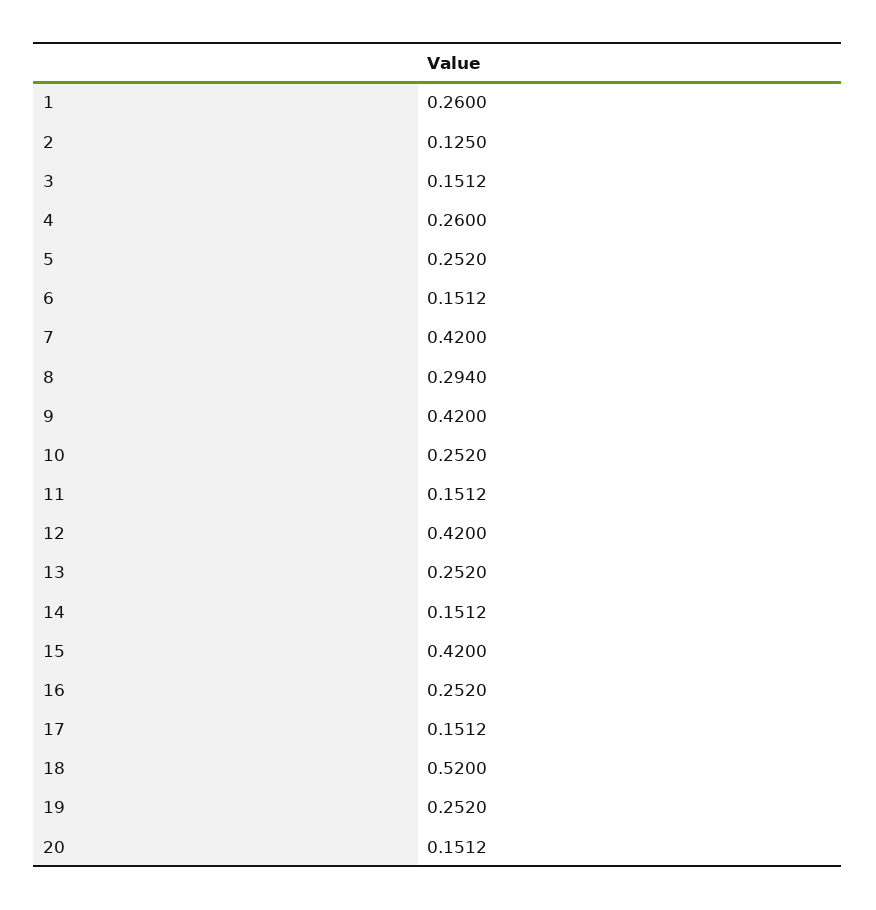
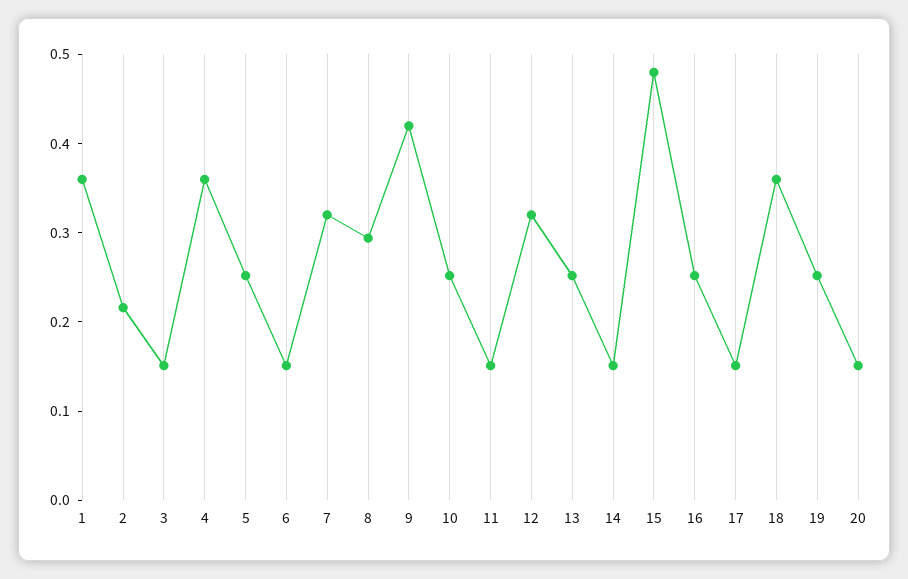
  {
-   "1": 0.26,
+   "1": 0.36,
-   "2": 0.125,
+   "2": 0.22,
    "3": 0.1512,
-   "4": 0.26,
+   "4": 0.36,
    "5": 0.252,
    "6": 0.1512,
-   "7": 0.42,
+   "7": 0.32,
    "8": 0.294,
    "9": 0.42,
    "10": 0.252,
    "11": 0.1512,
-   "12": 0.42,
+   "12": 0.32,
    "13": 0.252,
    "14": 0.1512,
-   "15": 0.42,
+   "15": 0.48,
    "16": 0.252,
    "17": 0.1512,
-   "18": 0.52,
+   "18": 0.36,
    "19": 0.252,
    "20": 0.1512
  }

